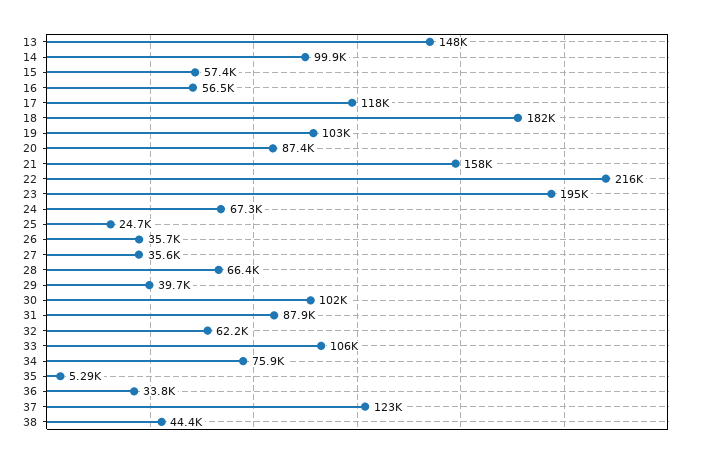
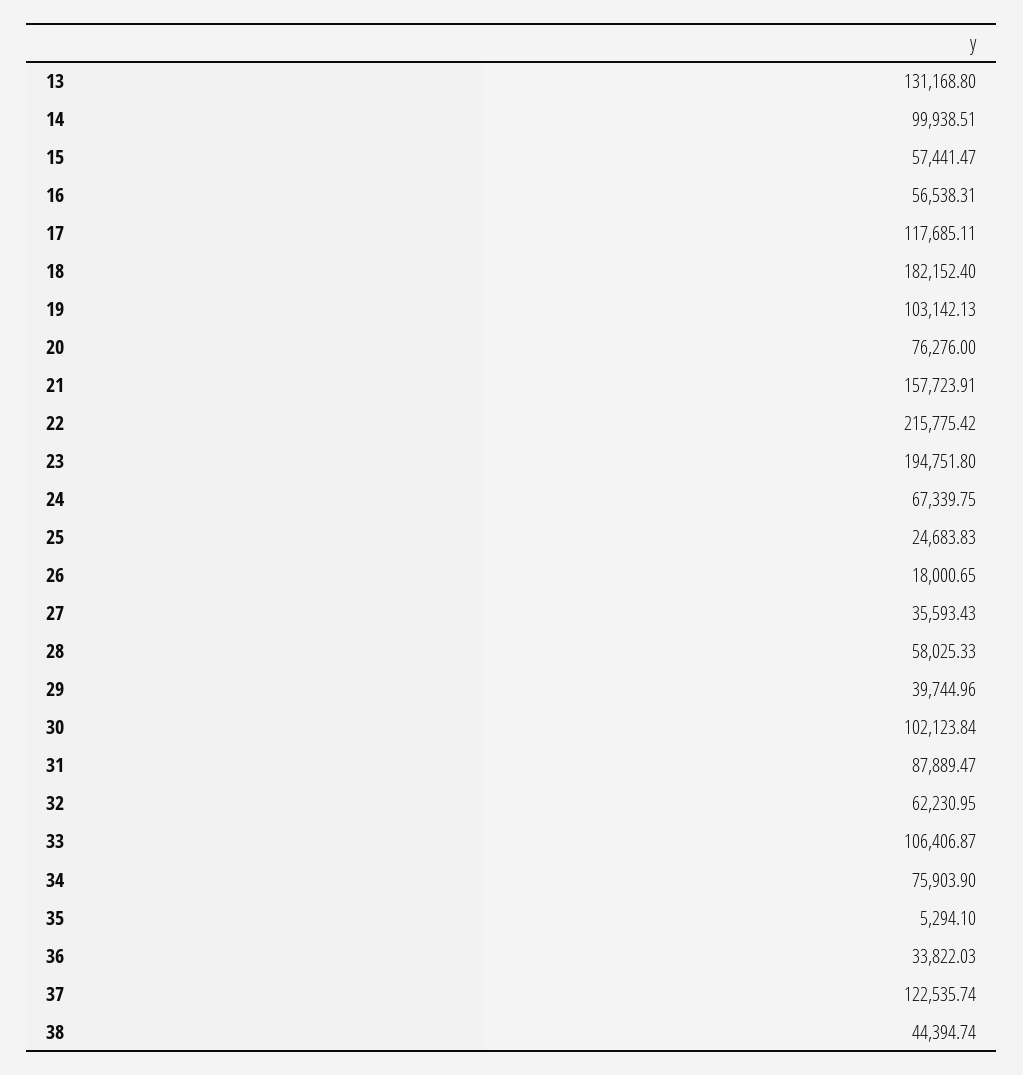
  {
-   "13": 148000,
+   "13": 131168.8,
    "14": 99938.51,
    "15": 57441.47,
    "16": 56538.31,
    "17": 117685.11,
    "18": 182152.4,
    "19": 103142.13,
-   "20": 87400,
+   "20": 76276,
    "21": 157723.91,
    "22": 215775.42,
    "23": 194751.8,
    "24": 67339.75,
    "25": 24683.83,
-   "26": 35700,
+   "26": 18000.65,
    "27": 35593.43,
-   "28": 66400,
+   "28": 58025.33,
    "29": 39744.96,
    "30": 102123.84,
    "31": 87889.47,
    "32": 62230.95,
    "33": 106406.87,
    "34": 75903.9,
    "35": 5294.1,
    "36": 33822.03,
    "37": 122535.74,
    "38": 44394.74
  }

